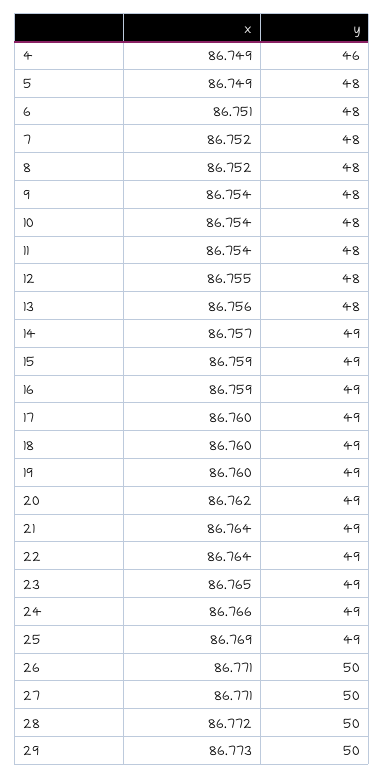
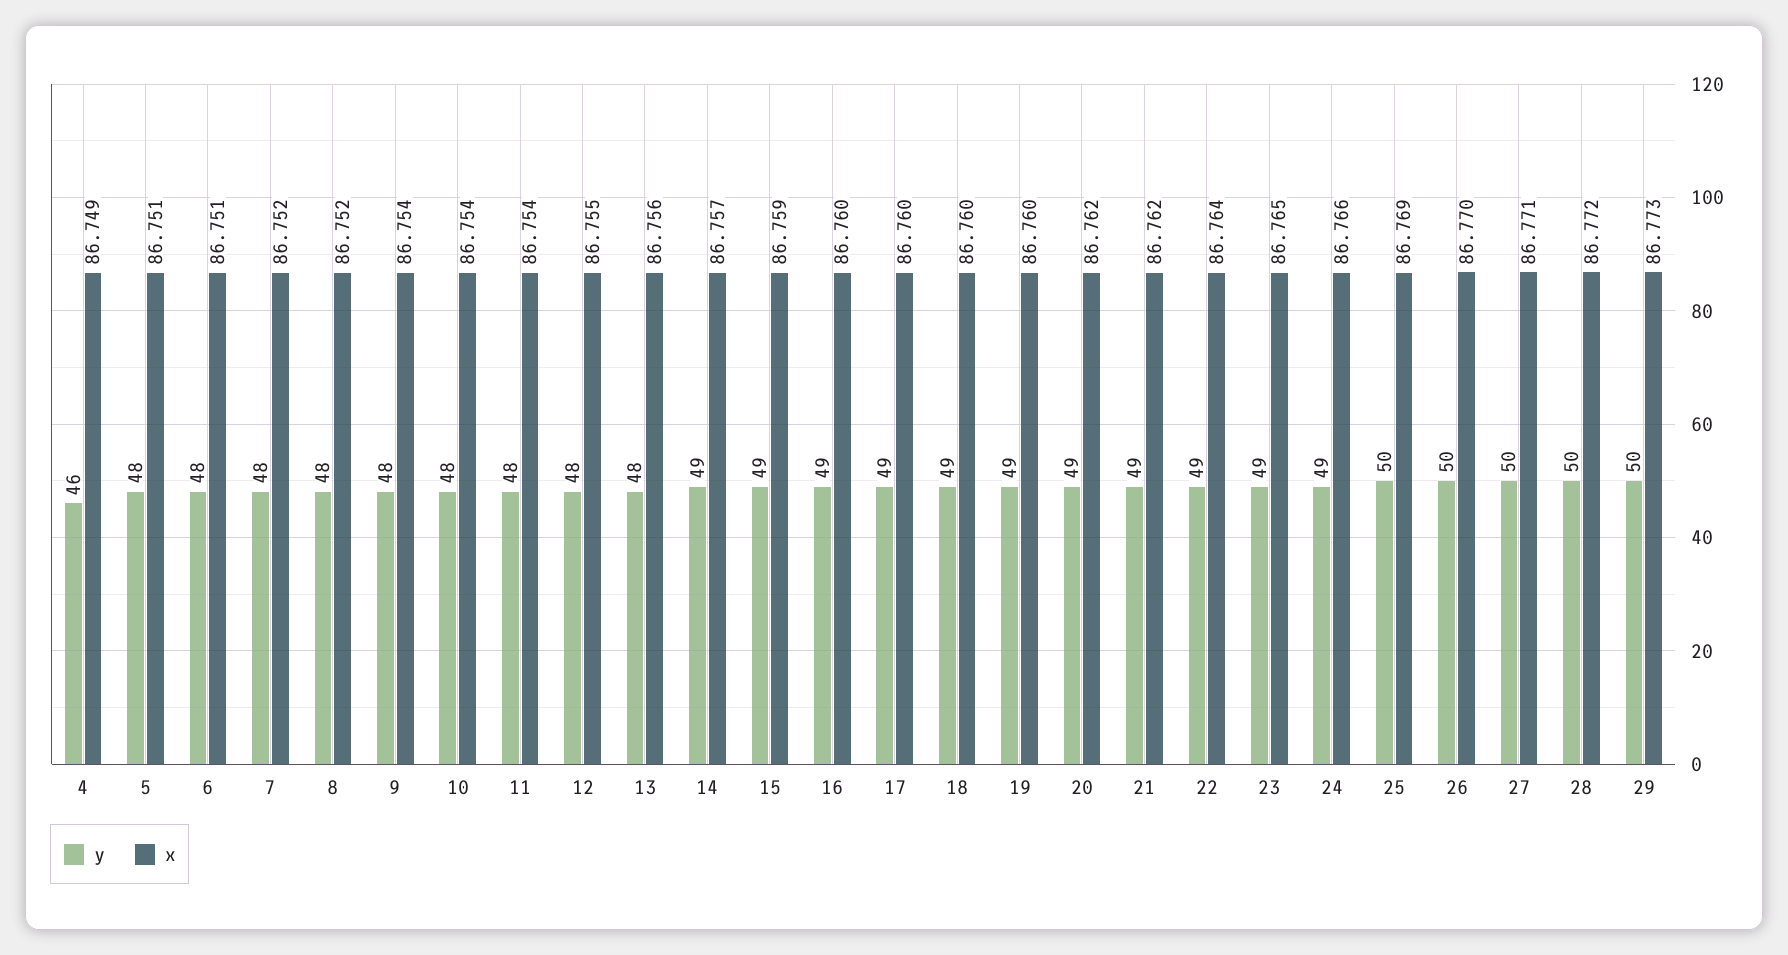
  {
    "x": {
      "4": 86.749,
-     "5": 86.749,
+     "5": 86.751,
      "6": 86.751,
      "7": 86.752,
      "8": 86.752,
      "9": 86.754,
      "10": 86.754,
      "11": 86.754,
      "12": 86.755,
      "13": 86.756,
      "14": 86.757,
      "15": 86.759,
-     "16": 86.759,
+     "16": 86.76,
      "17": 86.76,
      "18": 86.76,
      "19": 86.76,
      "20": 86.762,
-     "21": 86.764,
+     "21": 86.762,
      "22": 86.764,
      "23": 86.765,
      "24": 86.766,
      "25": 86.769,
-     "26": 86.771,
+     "26": 86.77,
      "27": 86.771,
      "28": 86.772,
      "29": 86.773
    },
    "y": {
      "4": 46,
      "5": 48,
      "6": 48,
      "7": 48,
      "8": 48,
      "9": 48,
      "10": 48,
      "11": 48,
      "12": 48,
      "13": 48,
      "14": 49,
      "15": 49,
      "16": 49,
      "17": 49,
      "18": 49,
      "19": 49,
      "20": 49,
      "21": 49,
      "22": 49,
      "23": 49,
      "24": 49,
-     "25": 49,
+     "25": 50,
      "26": 50,
      "27": 50,
      "28": 50,
      "29": 50
    }
  }

